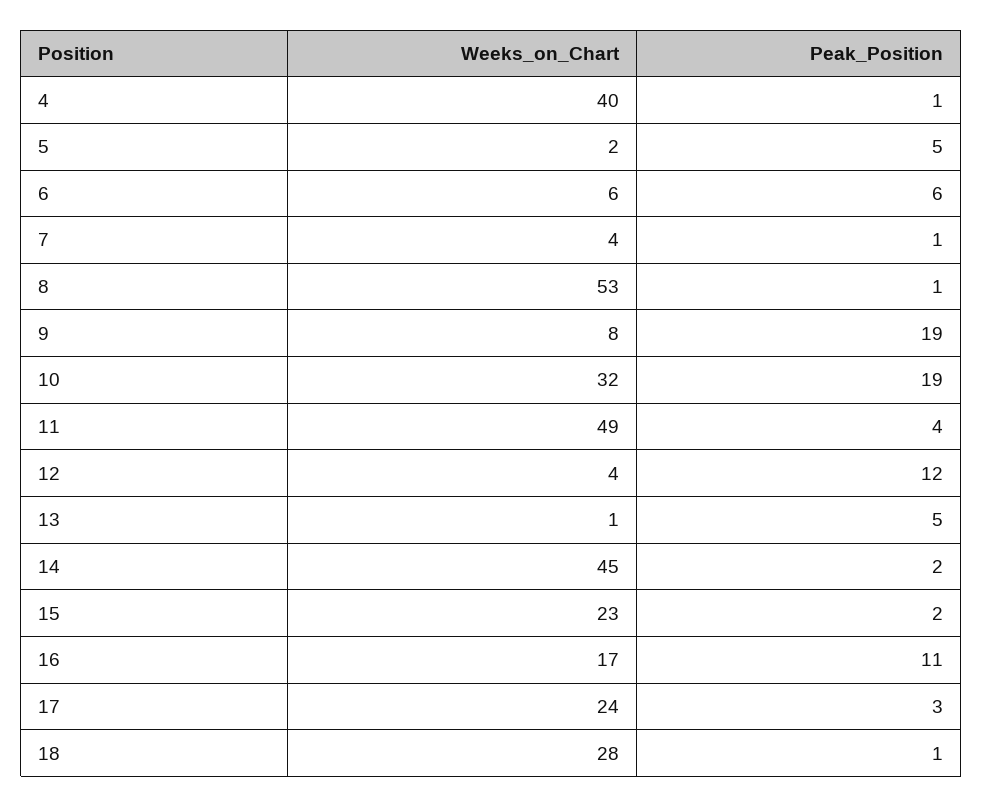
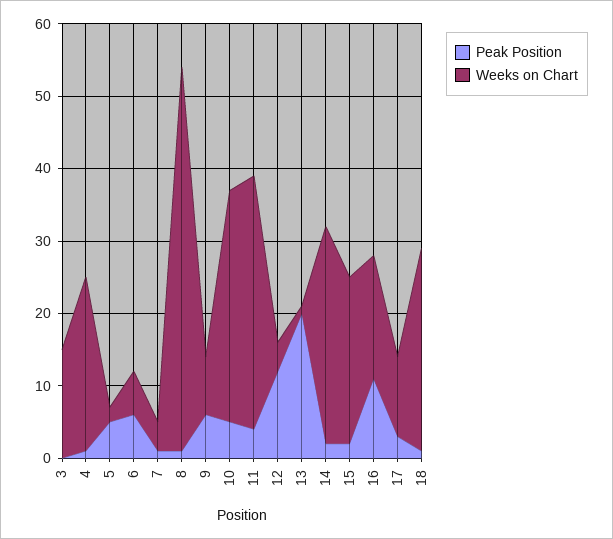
  {
    "Weeks_on_Chart": {
-     "4": 40,
+     "4": 25,
      "5": 2,
      "6": 6,
      "7": 4,
      "8": 53,
      "9": 8,
      "10": 32,
-     "11": 49,
+     "11": 35,
      "12": 4,
      "13": 1,
-     "14": 45,
+     "14": 30,
      "15": 23,
      "16": 17,
-     "17": 24,
+     "17": 10,
-     "18": 28
+     "18": 28,
+     "3": 15
    },
    "Peak_Position": {
      "4": 1,
      "5": 5,
      "6": 6,
      "7": 1,
      "8": 1,
-     "9": 19,
+     "9": 5,
-     "10": 19,
+     "10": 5,
      "11": 4,
      "12": 12,
-     "13": 5,
+     "13": 20,
      "14": 2,
      "15": 2,
      "16": 11,
      "17": 3,
-     "18": 1
+     "18": 1,
+     "3": 0
    }
  }

